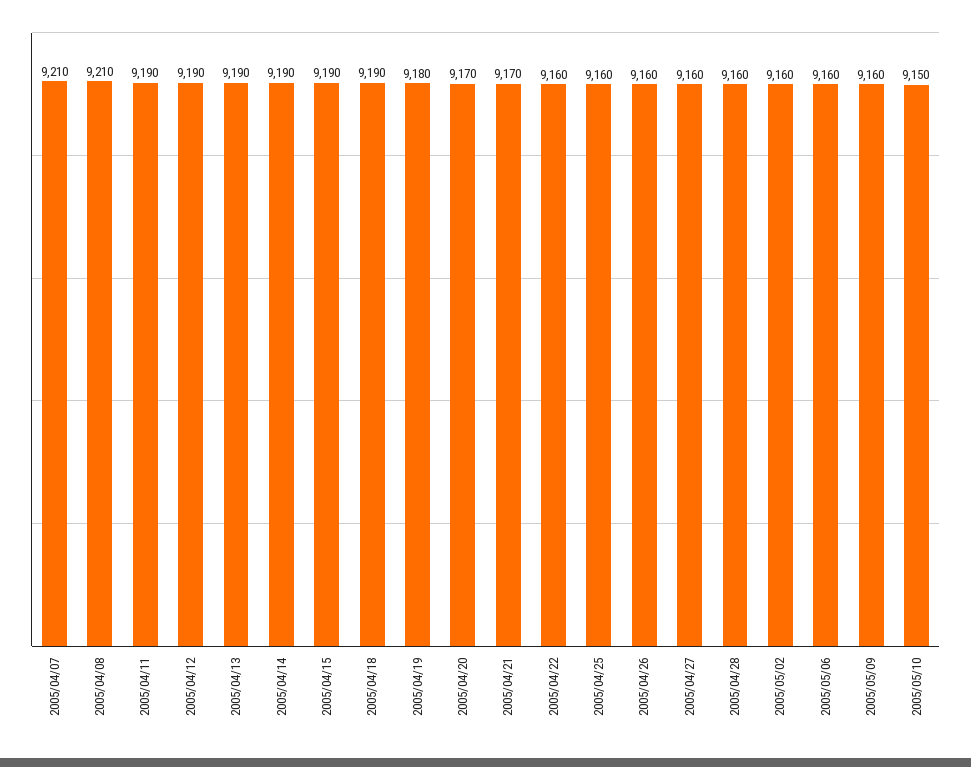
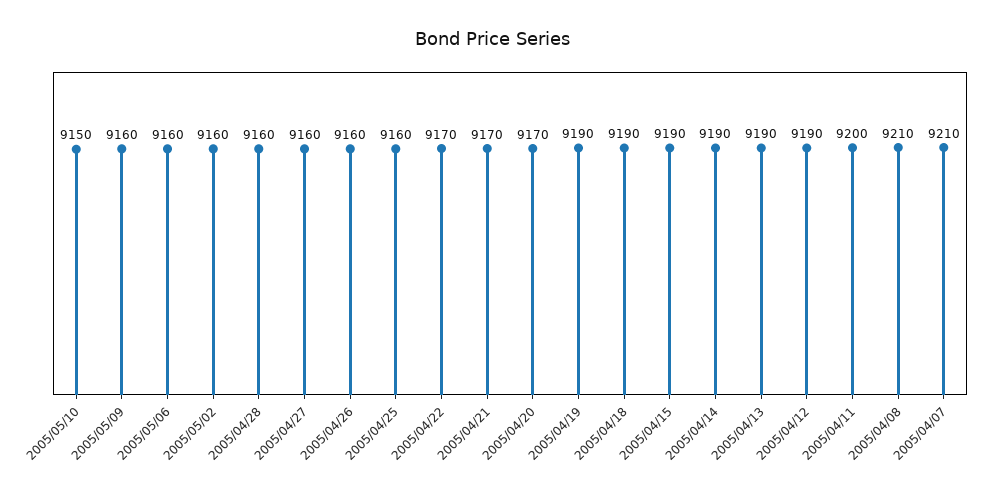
  {
    "2005/04/07": 9210,
    "2005/04/08": 9210,
-   "2005/04/11": 9190,
+   "2005/04/11": 9200,
    "2005/04/12": 9190,
    "2005/04/13": 9190,
    "2005/04/14": 9190,
    "2005/04/15": 9190,
    "2005/04/18": 9190,
-   "2005/04/19": 9180,
+   "2005/04/19": 9190,
    "2005/04/20": 9170,
    "2005/04/21": 9170,
-   "2005/04/22": 9160,
+   "2005/04/22": 9170,
    "2005/04/25": 9160,
    "2005/04/26": 9160,
    "2005/04/27": 9160,
    "2005/04/28": 9160,
    "2005/05/02": 9160,
    "2005/05/06": 9160,
    "2005/05/09": 9160,
    "2005/05/10": 9150
  }

